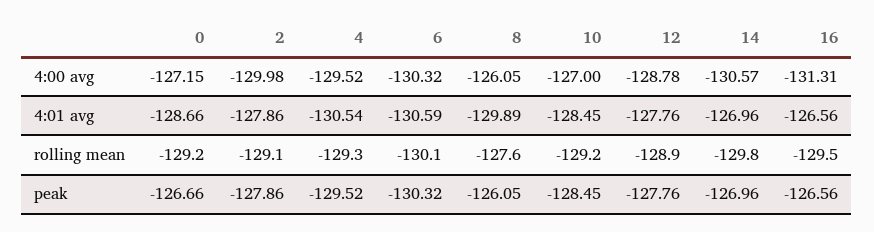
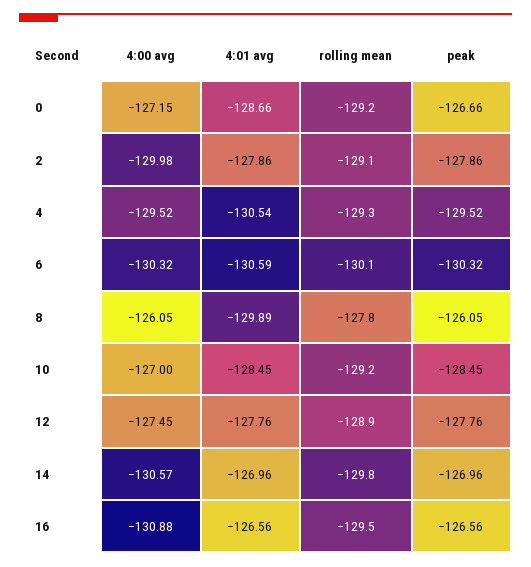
  {
    "0": {
      "4:00 avg": -127.15,
      "4:01 avg": -128.66,
      "rolling mean": -129.2,
      "peak": -126.66
    },
    "2": {
      "4:00 avg": -129.98,
      "4:01 avg": -127.86,
      "rolling mean": -129.1,
      "peak": -127.86
    },
    "4": {
      "4:00 avg": -129.52,
      "4:01 avg": -130.54,
      "rolling mean": -129.3,
      "peak": -129.52
    },
    "6": {
      "4:00 avg": -130.32,
      "4:01 avg": -130.59,
      "rolling mean": -130.1,
      "peak": -130.32
    },
    "8": {
      "4:00 avg": -126.05,
      "4:01 avg": -129.89,
-     "rolling mean": -127.6,
+     "rolling mean": -127.8,
      "peak": -126.05
    },
    "10": {
      "4:00 avg": -127,
      "4:01 avg": -128.45,
      "rolling mean": -129.2,
      "peak": -128.45
    },
    "12": {
-     "4:00 avg": -128.78,
+     "4:00 avg": -127.45,
      "4:01 avg": -127.76,
      "rolling mean": -128.9,
      "peak": -127.76
    },
    "14": {
      "4:00 avg": -130.57,
      "4:01 avg": -126.96,
      "rolling mean": -129.8,
      "peak": -126.96
    },
    "16": {
-     "4:00 avg": -131.31,
+     "4:00 avg": -130.88,
      "4:01 avg": -126.56,
      "rolling mean": -129.5,
      "peak": -126.56
    }
  }

